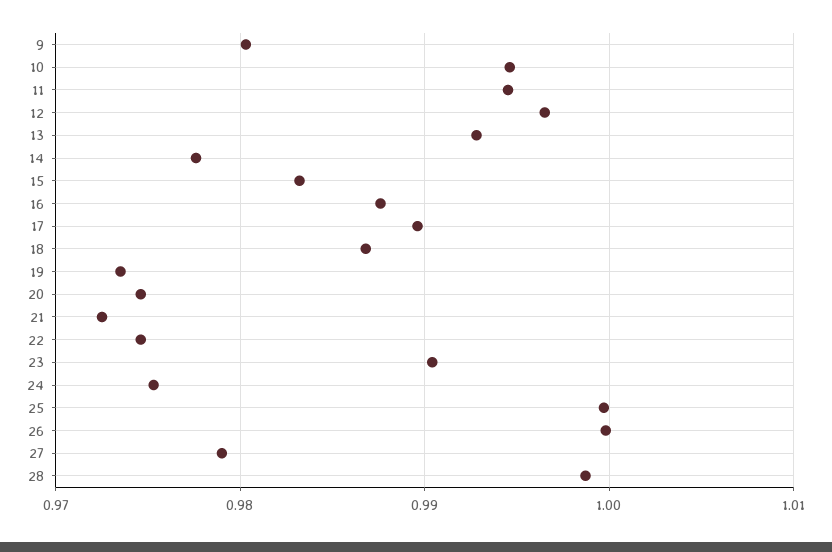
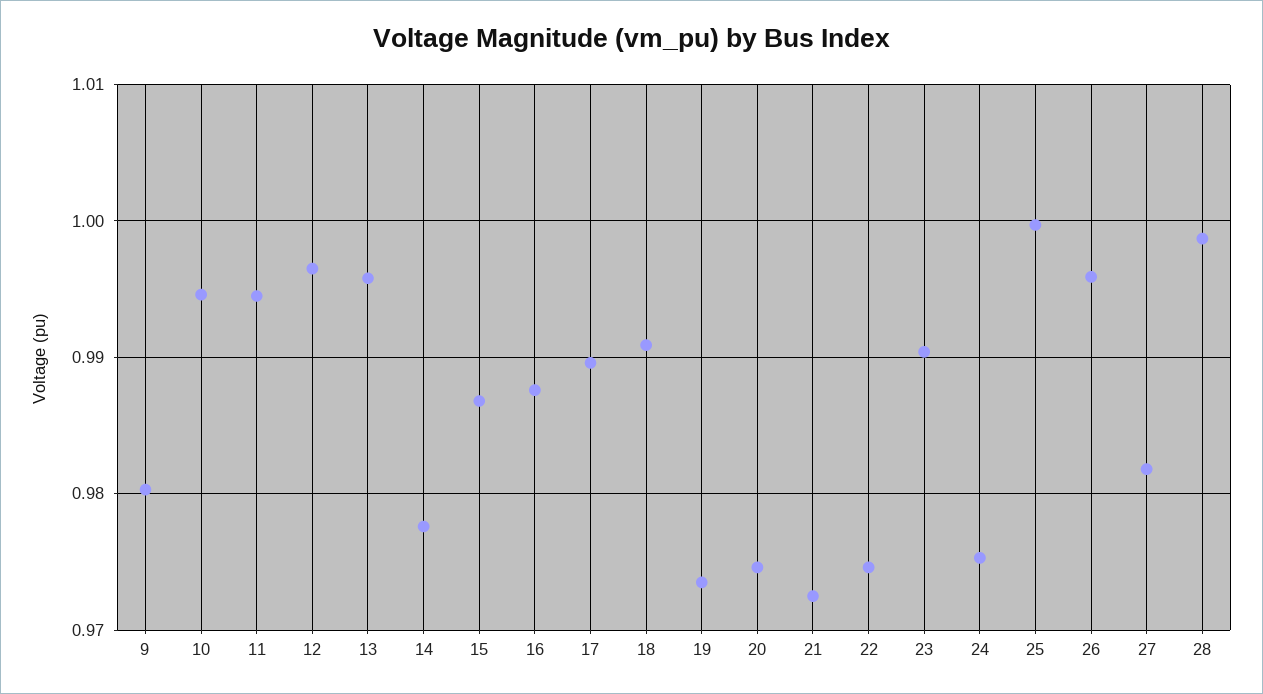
  {
    "9": 0.98,
    "10": 0.995,
    "11": 0.995,
    "12": 0.997,
-   "13": 0.993,
+   "13": 0.996,
    "14": 0.978,
-   "15": 0.983,
+   "15": 0.987,
    "16": 0.988,
    "17": 0.99,
-   "18": 0.987,
+   "18": 0.991,
    "19": 0.974,
    "20": 0.975,
    "21": 0.973,
    "22": 0.975,
    "23": 0.99,
    "24": 0.975,
    "25": 1,
-   "26": 1,
+   "26": 0.996,
-   "27": 0.979,
+   "27": 0.982,
    "28": 0.999
  }

